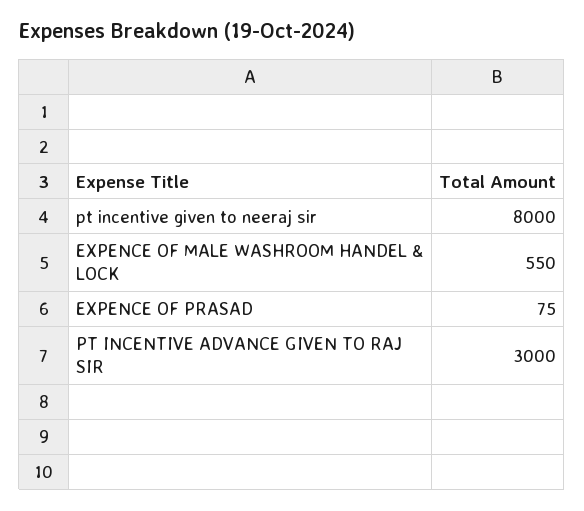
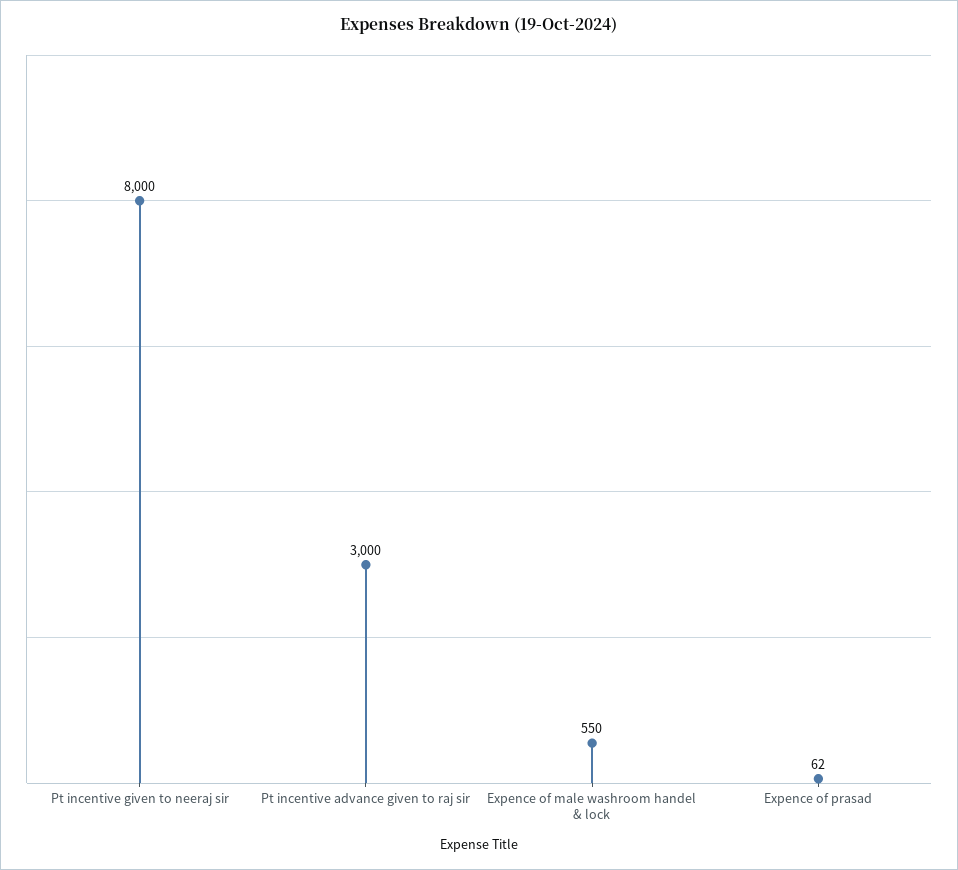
  {
    "pt incentive given to neeraj sir": 8000,
    "EXPENCE OF MALE WASHROOM HANDEL & LOCK": 550,
-   "EXPENCE OF PRASAD": 75,
+   "EXPENCE OF PRASAD": 62,
    "PT INCENTIVE ADVANCE GIVEN TO RAJ SIR": 3000
  }

